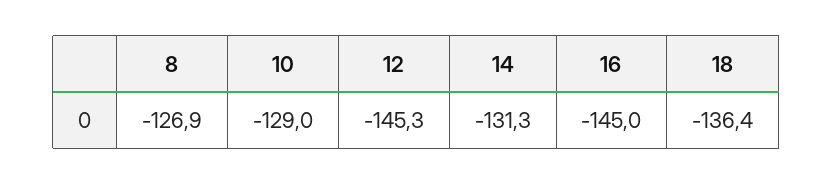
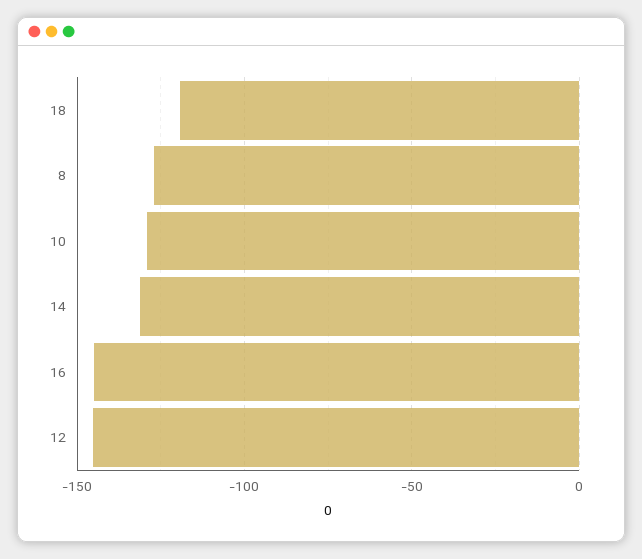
  {
    "8": -126.9,
    "10": -129,
    "12": -145.3,
    "14": -131.3,
    "16": -145,
-   "18": -136.4
+   "18": -120
  }

